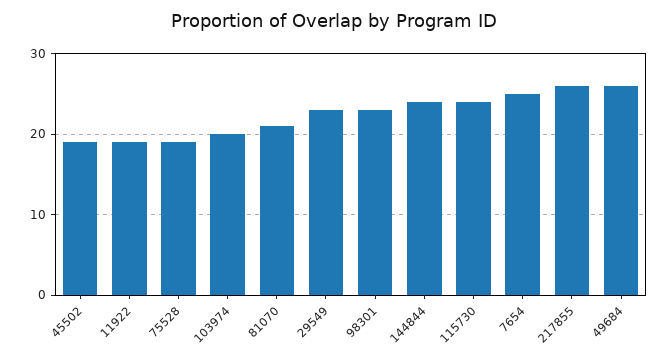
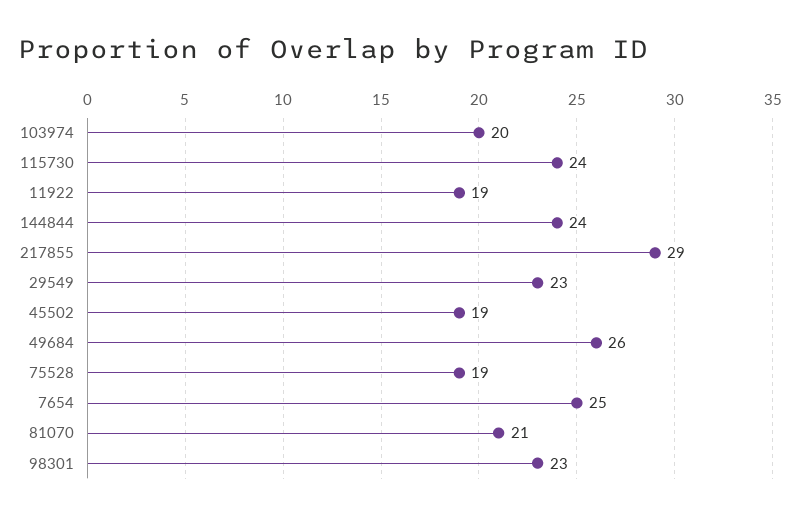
  {
    "45502": 19,
    "11922": 19,
    "75528": 19,
    "103974": 20,
    "81070": 21,
    "29549": 23,
    "98301": 23,
    "144844": 24,
    "115730": 24,
    "7654": 25,
-   "217855": 26,
+   "217855": 29,
    "49684": 26
  }

